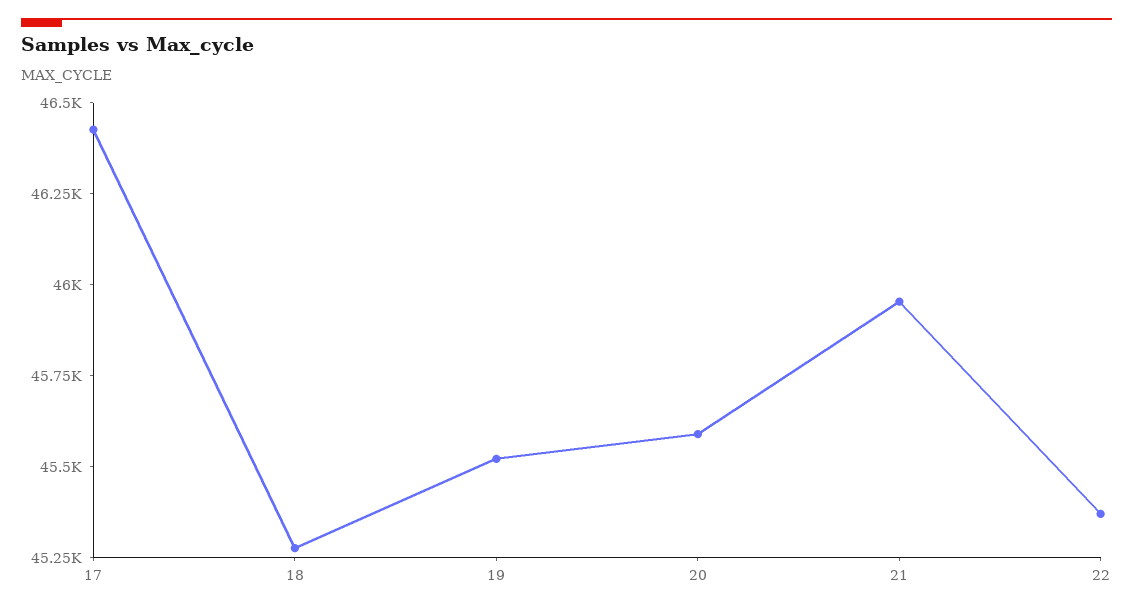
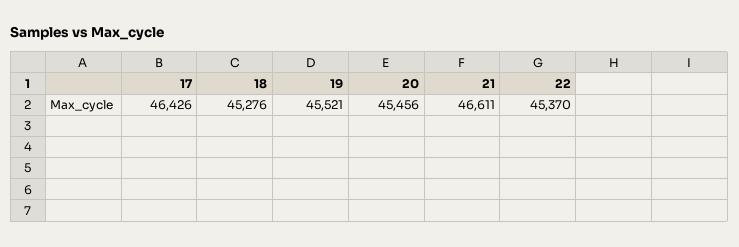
  {
    "17": 46426,
    "18": 45276,
    "19": 45521,
-   "20": 45600,
+   "20": 45456,
-   "21": 45950,
+   "21": 46611,
    "22": 45370
  }

